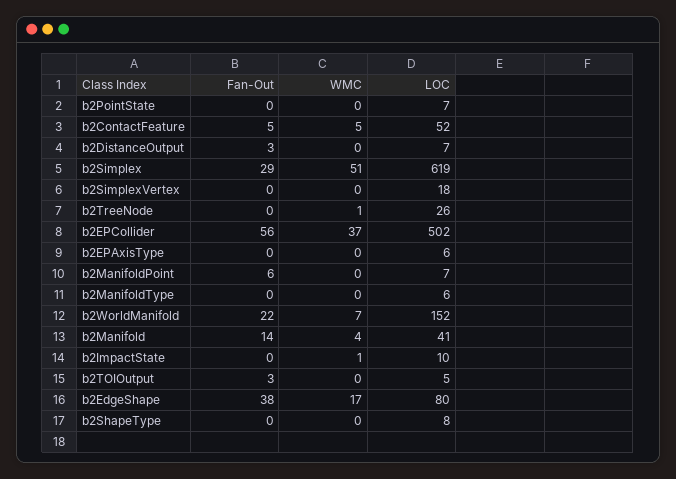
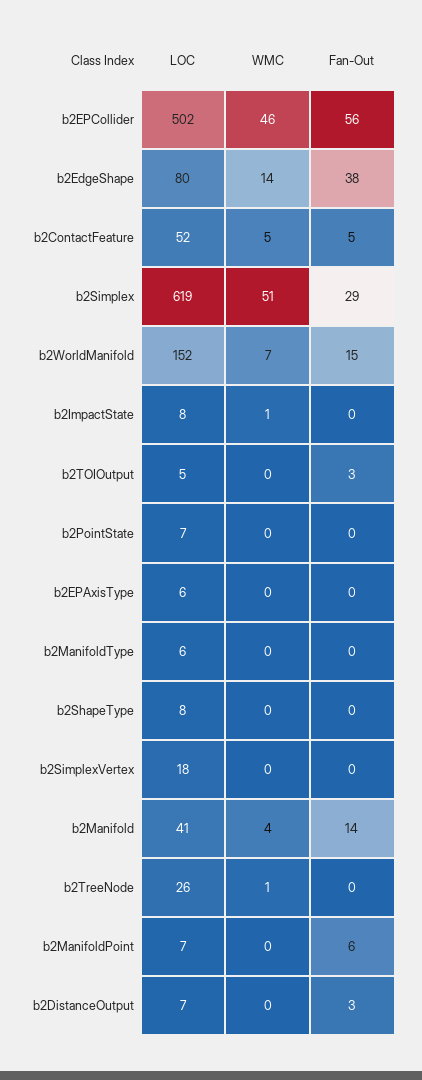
  {
    "Fan-Out": {
      "b2PointState": 0,
      "b2ContactFeature": 5,
      "b2DistanceOutput": 3,
      "b2Simplex": 29,
      "b2SimplexVertex": 0,
      "b2TreeNode": 0,
      "b2EPCollider": 56,
      "b2EPAxisType": 0,
      "b2ManifoldPoint": 6,
      "b2ManifoldType": 0,
-     "b2WorldManifold": 22,
+     "b2WorldManifold": 15,
      "b2Manifold": 14,
      "b2ImpactState": 0,
      "b2TOIOutput": 3,
      "b2EdgeShape": 38,
      "b2ShapeType": 0
    },
    "WMC": {
      "b2PointState": 0,
      "b2ContactFeature": 5,
      "b2DistanceOutput": 0,
      "b2Simplex": 51,
      "b2SimplexVertex": 0,
      "b2TreeNode": 1,
-     "b2EPCollider": 37,
+     "b2EPCollider": 46,
      "b2EPAxisType": 0,
      "b2ManifoldPoint": 0,
      "b2ManifoldType": 0,
      "b2WorldManifold": 7,
      "b2Manifold": 4,
      "b2ImpactState": 1,
      "b2TOIOutput": 0,
-     "b2EdgeShape": 17,
+     "b2EdgeShape": 14,
      "b2ShapeType": 0
    },
    "LOC": {
      "b2PointState": 7,
      "b2ContactFeature": 52,
      "b2DistanceOutput": 7,
      "b2Simplex": 619,
      "b2SimplexVertex": 18,
      "b2TreeNode": 26,
      "b2EPCollider": 502,
      "b2EPAxisType": 6,
      "b2ManifoldPoint": 7,
      "b2ManifoldType": 6,
      "b2WorldManifold": 152,
      "b2Manifold": 41,
-     "b2ImpactState": 10,
+     "b2ImpactState": 8,
      "b2TOIOutput": 5,
      "b2EdgeShape": 80,
      "b2ShapeType": 8
    }
  }

